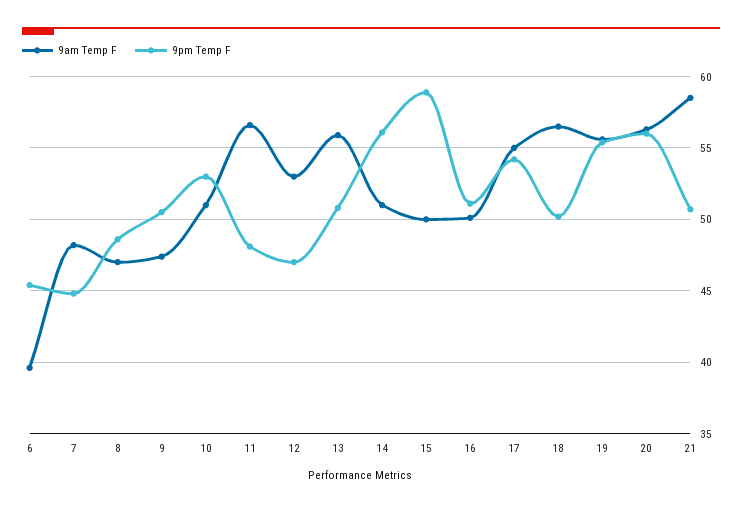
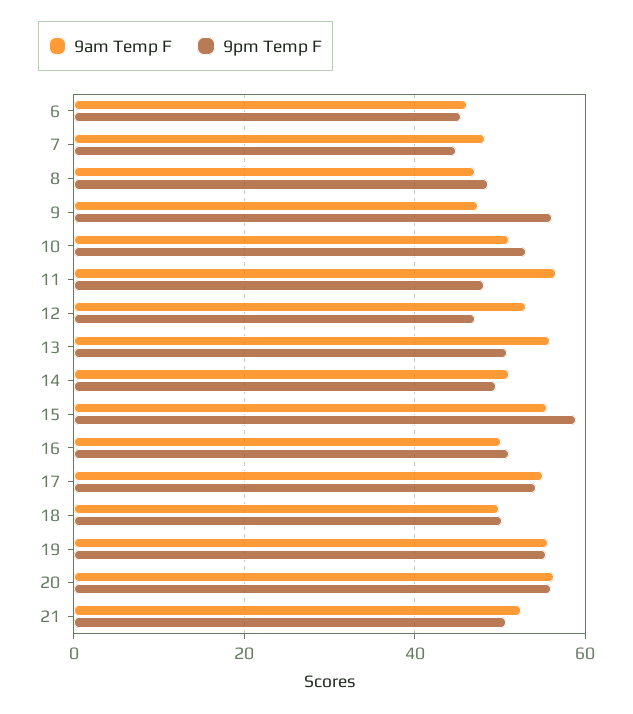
  {
    "9am Temp F": {
-     "6": 39.5,
+     "6": 46,
      "7": 48,
      "8": 47,
      "9": 47.5,
      "10": 51,
      "11": 56.5,
      "12": 53,
      "13": 56,
      "14": 51,
-     "15": 50,
+     "15": 56,
      "16": 50,
      "17": 55,
-     "18": 56.5,
+     "18": 50,
      "19": 55.5,
      "20": 56.5,
-     "21": 58.5
+     "21": 52
    },
    "9pm Temp F": {
      "6": 45.5,
      "7": 45,
      "8": 48.5,
-     "9": 50.5,
+     "9": 56,
      "10": 53,
      "11": 48,
      "12": 47,
      "13": 51,
-     "14": 56,
+     "14": 50,
      "15": 59,
      "16": 51,
      "17": 54,
      "18": 50,
      "19": 55.5,
      "20": 56,
      "21": 50.5
    }
  }

